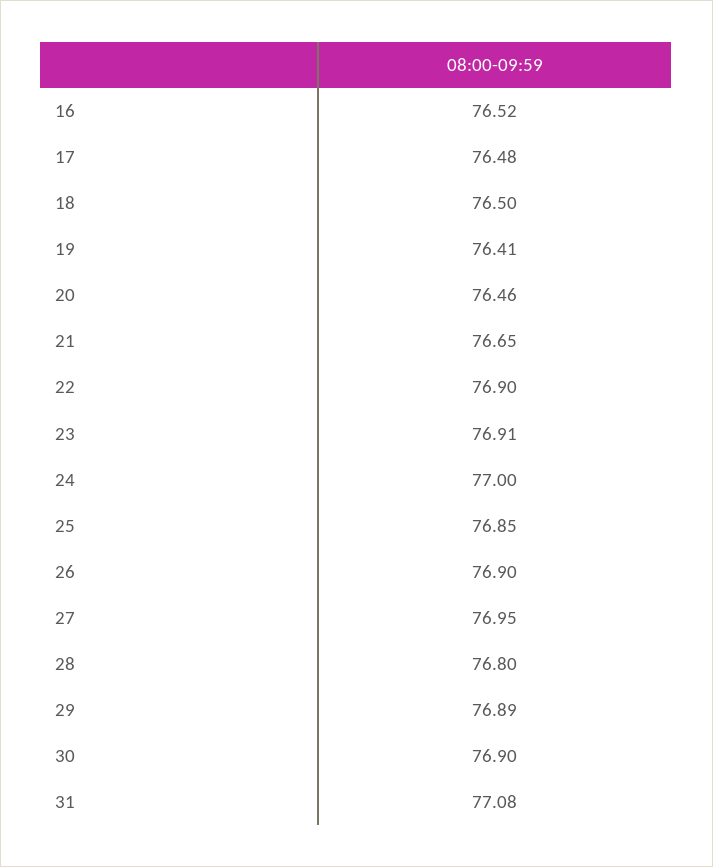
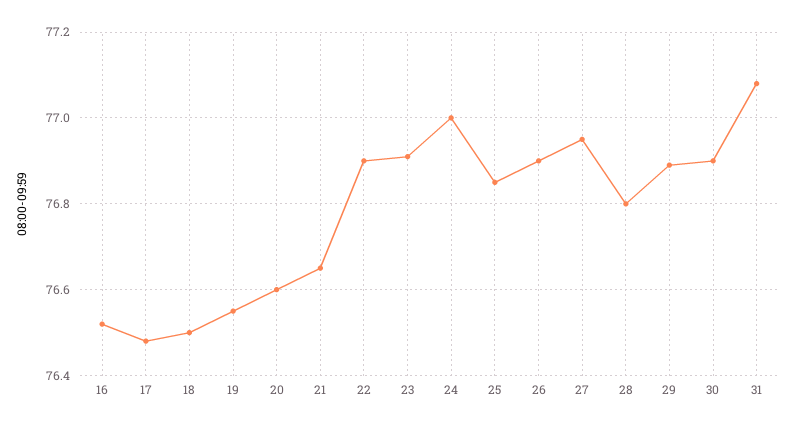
  {
    "16": 76.52,
    "17": 76.48,
    "18": 76.5,
-   "19": 76.41,
+   "19": 76.55,
-   "20": 76.46,
+   "20": 76.6,
    "21": 76.65,
    "22": 76.9,
    "23": 76.91,
    "24": 77,
    "25": 76.85,
    "26": 76.9,
    "27": 76.95,
    "28": 76.8,
    "29": 76.89,
    "30": 76.9,
    "31": 77.08
  }

